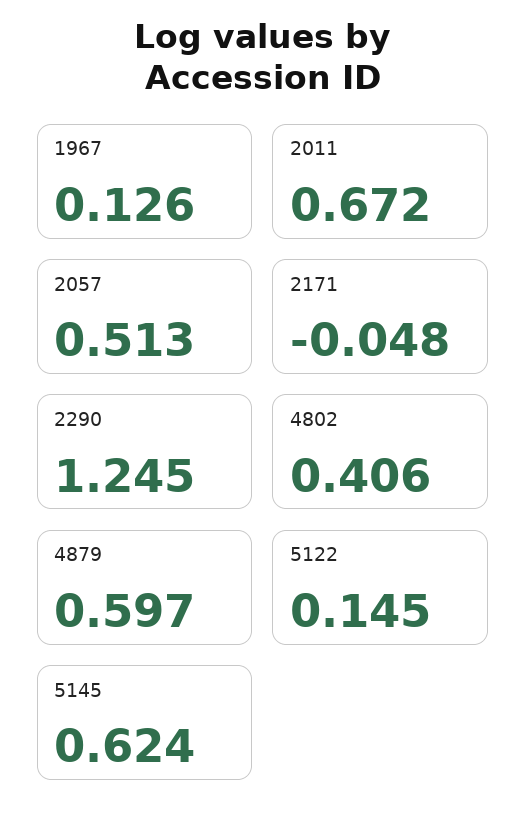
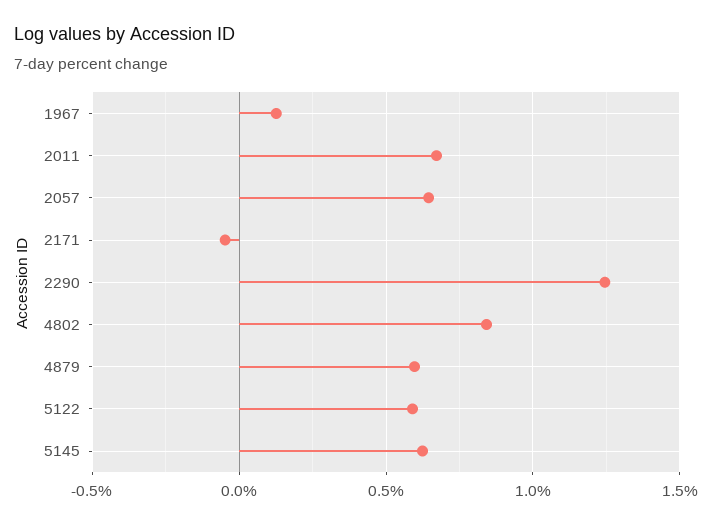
  {
    "1967": 0.126,
    "2011": 0.672,
-   "2057": 0.513,
+   "2057": 0.65,
    "2171": -0.048,
    "2290": 1.245,
-   "4802": 0.406,
+   "4802": 0.85,
    "4879": 0.597,
-   "5122": 0.145,
+   "5122": 0.6,
    "5145": 0.624
  }

